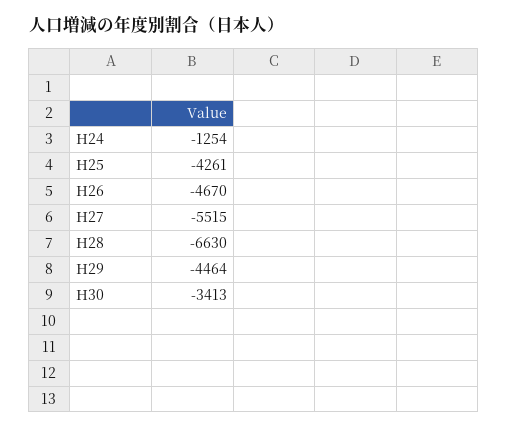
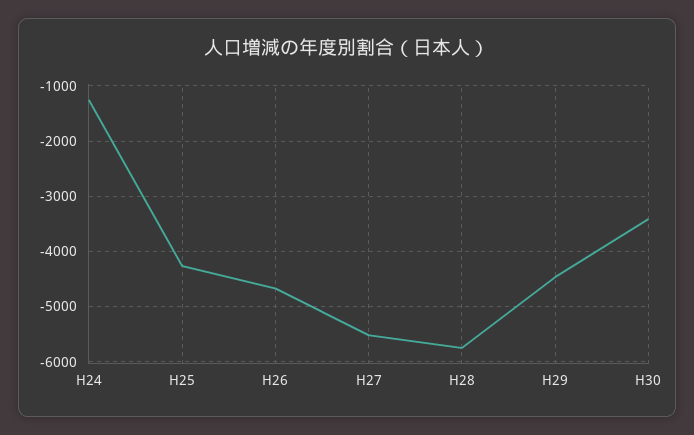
  {
    "H24": -1254,
    "H25": -4261,
    "H26": -4670,
    "H27": -5515,
-   "H28": -6630,
+   "H28": -5800,
    "H29": -4464,
    "H30": -3413
  }

